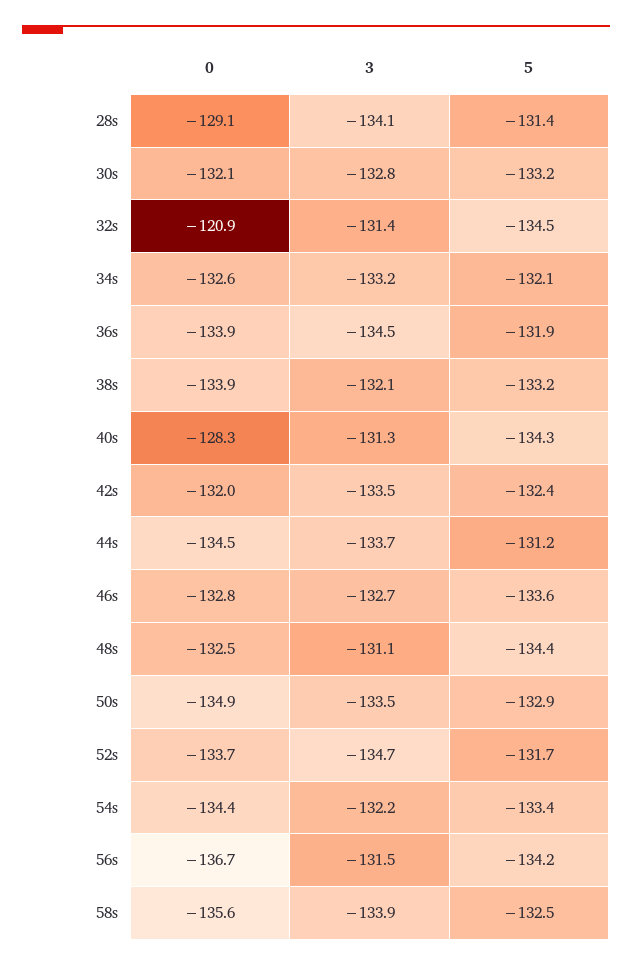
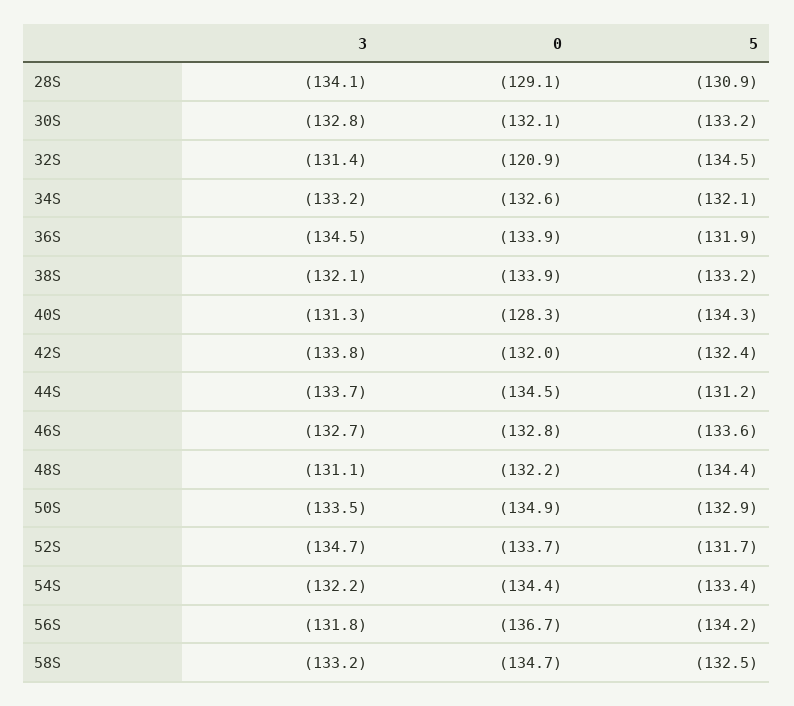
  {
    "0": {
      "28s": -129.1,
      "30s": -132.1,
      "32s": -120.9,
      "34s": -132.6,
      "36s": -133.9,
      "38s": -133.9,
      "40s": -128.3,
      "42s": -132,
      "44s": -134.5,
      "46s": -132.8,
-     "48s": -132.5,
+     "48s": -132.2,
      "50s": -134.9,
      "52s": -133.7,
      "54s": -134.4,
      "56s": -136.7,
-     "58s": -135.6
+     "58s": -134.7
    },
    "3": {
      "28s": -134.1,
      "30s": -132.8,
      "32s": -131.4,
      "34s": -133.2,
      "36s": -134.5,
      "38s": -132.1,
      "40s": -131.3,
-     "42s": -133.5,
+     "42s": -133.8,
      "44s": -133.7,
      "46s": -132.7,
      "48s": -131.1,
      "50s": -133.5,
      "52s": -134.7,
      "54s": -132.2,
-     "56s": -131.5,
+     "56s": -131.8,
-     "58s": -133.9
+     "58s": -133.2
    },
    "5": {
-     "28s": -131.4,
+     "28s": -130.9,
      "30s": -133.2,
      "32s": -134.5,
      "34s": -132.1,
      "36s": -131.9,
      "38s": -133.2,
      "40s": -134.3,
      "42s": -132.4,
      "44s": -131.2,
      "46s": -133.6,
      "48s": -134.4,
      "50s": -132.9,
      "52s": -131.7,
      "54s": -133.4,
      "56s": -134.2,
      "58s": -132.5
    }
  }

